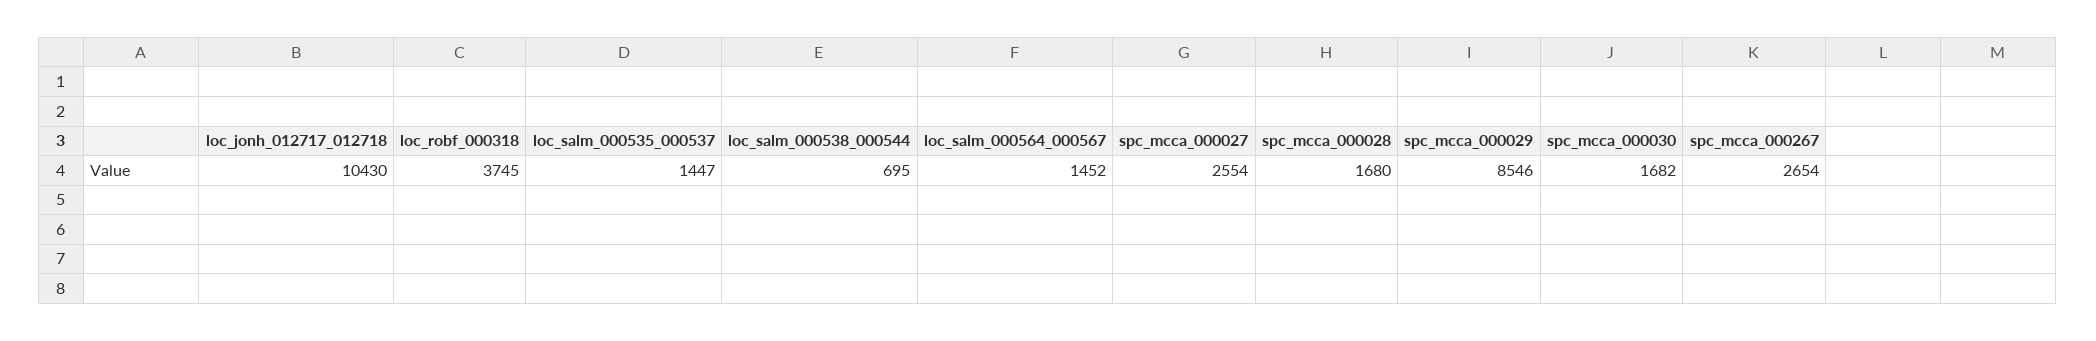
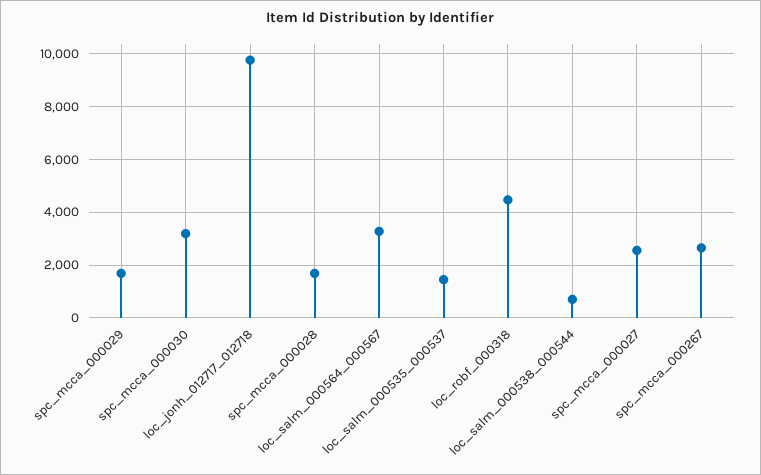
  {
-   "loc_jonh_012717_012718": 10430,
+   "loc_jonh_012717_012718": 9750,
-   "loc_robf_000318": 3745,
+   "loc_robf_000318": 4500,
    "loc_salm_000535_000537": 1447,
    "loc_salm_000538_000544": 695,
-   "loc_salm_000564_000567": 1452,
+   "loc_salm_000564_000567": 3250,
    "spc_mcca_000027": 2554,
    "spc_mcca_000028": 1680,
-   "spc_mcca_000029": 8546,
+   "spc_mcca_000029": 1750,
-   "spc_mcca_000030": 1682,
+   "spc_mcca_000030": 3250,
    "spc_mcca_000267": 2654
  }

